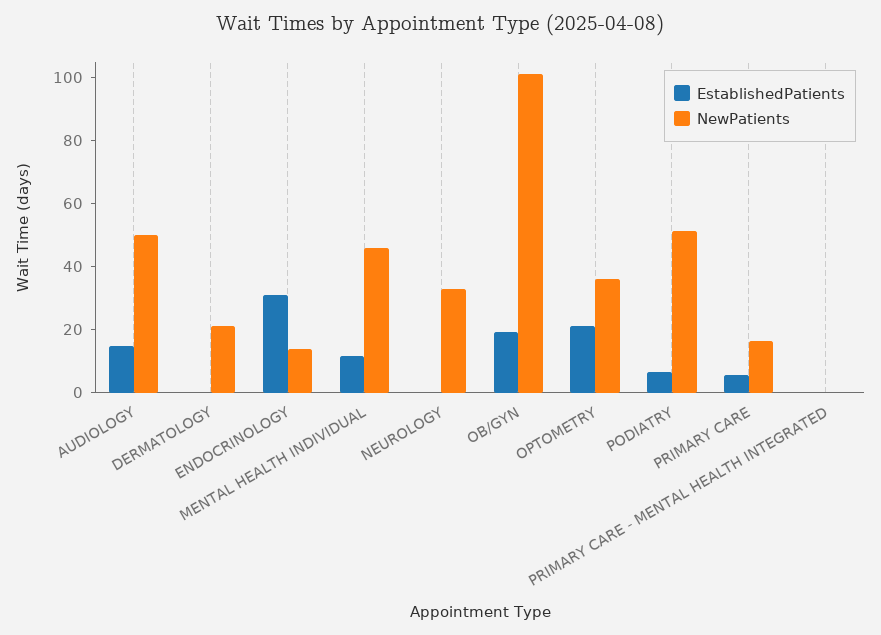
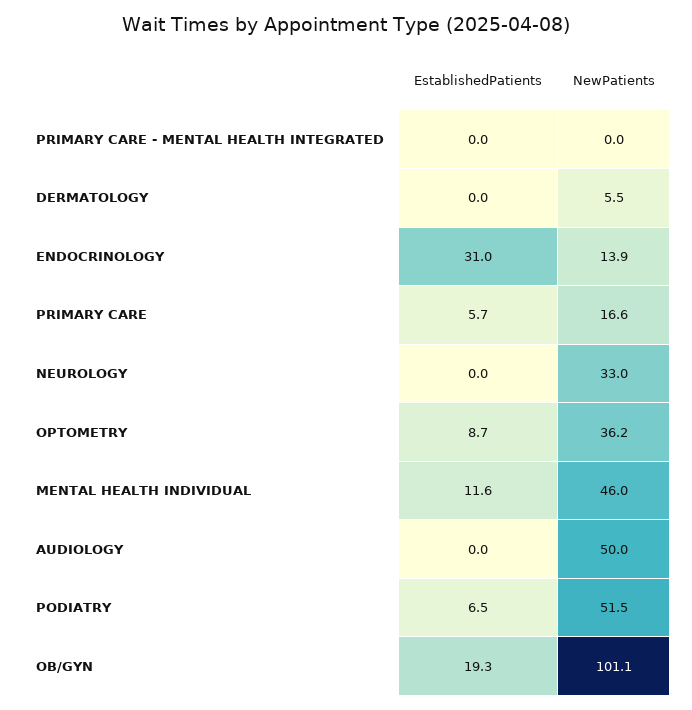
  {
    "EstablishedPatients": {
-     "AUDIOLOGY": 15,
+     "AUDIOLOGY": 0,
      "DERMATOLOGY": 0,
      "ENDOCRINOLOGY": 31,
      "MENTAL HEALTH INDIVIDUAL": 11.6,
      "NEUROLOGY": 0,
      "OB/GYN": 19.3,
-     "OPTOMETRY": 20,
+     "OPTOMETRY": 8.7,
      "PODIATRY": 6.5,
      "PRIMARY CARE": 5.7,
      "PRIMARY CARE - MENTAL HEALTH INTEGRATED": 0
    },
    "NewPatients": {
      "AUDIOLOGY": 50,
-     "DERMATOLOGY": 20,
+     "DERMATOLOGY": 5.5,
      "ENDOCRINOLOGY": 13.9,
      "MENTAL HEALTH INDIVIDUAL": 46,
      "NEUROLOGY": 33,
      "OB/GYN": 101.1,
      "OPTOMETRY": 36.2,
      "PODIATRY": 51.5,
      "PRIMARY CARE": 16.6,
      "PRIMARY CARE - MENTAL HEALTH INTEGRATED": 0
    }
  }

